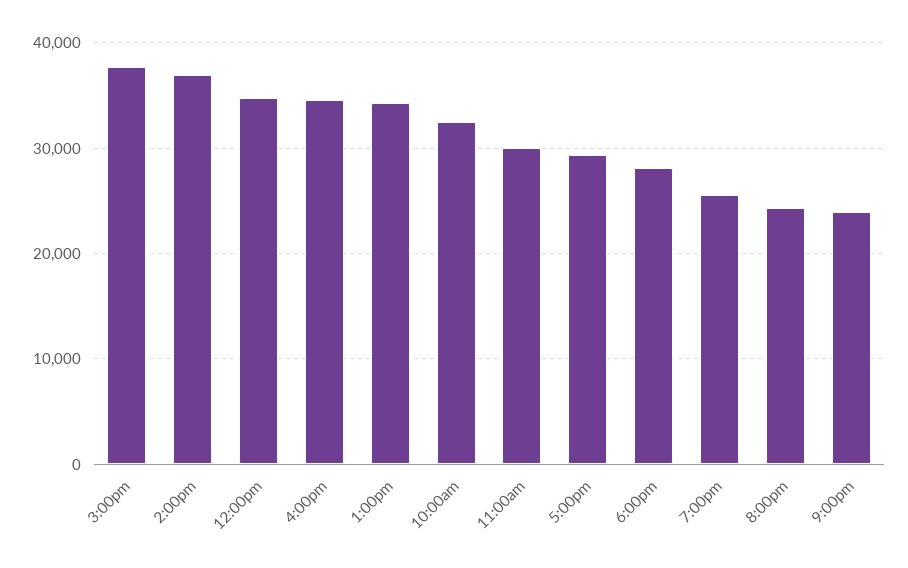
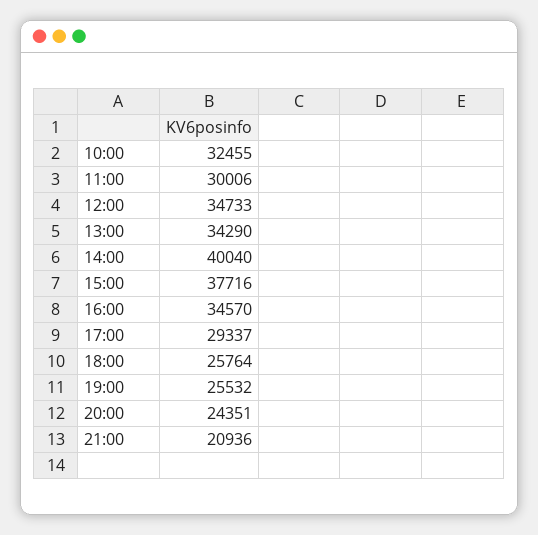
  {
    "3:00pm": 37716,
-   "2:00pm": 37000,
+   "2:00pm": 40040,
    "12:00pm": 34733,
    "4:00pm": 34570,
    "1:00pm": 34290,
    "10:00am": 32455,
    "11:00am": 30006,
    "5:00pm": 29337,
-   "6:00pm": 28000,
+   "6:00pm": 25764,
    "7:00pm": 25532,
    "8:00pm": 24351,
-   "9:00pm": 24000
+   "9:00pm": 20936
  }

